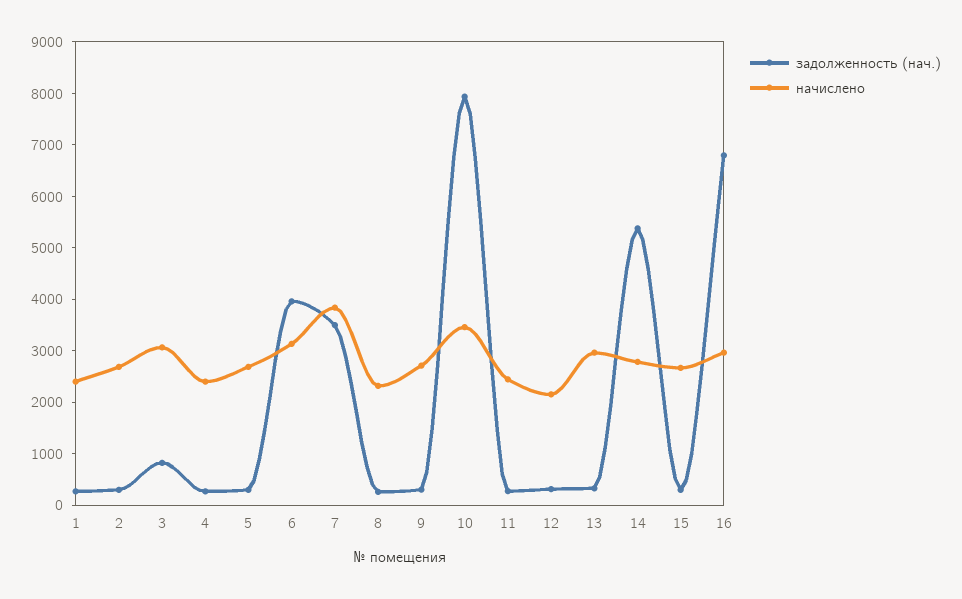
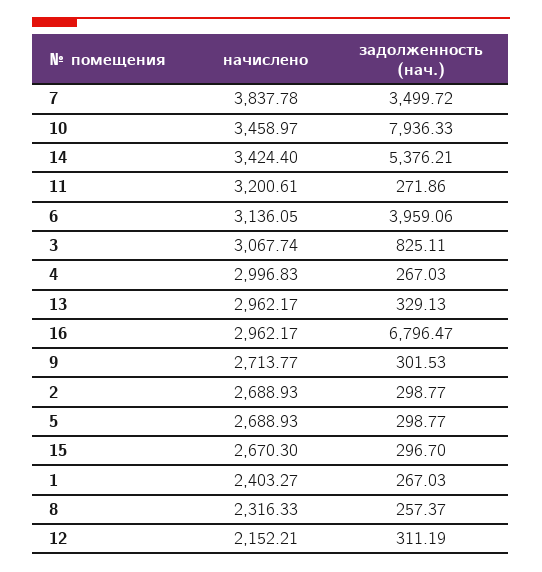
  {
    "задолженность (нач.)": {
      "1": 267.03,
      "2": 298.77,
      "3": 825.11,
      "4": 267.03,
      "5": 298.77,
      "6": 3959.06,
      "7": 3499.72,
      "8": 257.37,
      "9": 301.53,
      "10": 7936.33,
      "11": 271.86,
      "12": 311.19,
      "13": 329.13,
      "14": 5376.21,
      "15": 296.7,
      "16": 6796.47
    },
    "начислено": {
      "1": 2403.27,
      "2": 2688.93,
      "3": 3067.74,
-     "4": 2400,
+     "4": 2996.83,
      "5": 2688.93,
      "6": 3136.05,
      "7": 3837.78,
      "8": 2316.33,
      "9": 2713.77,
      "10": 3458.97,
-     "11": 2400,
+     "11": 3200.61,
      "12": 2152.21,
      "13": 2962.17,
-     "14": 2800,
+     "14": 3424.4,
      "15": 2670.3,
      "16": 2962.17
    }
  }

